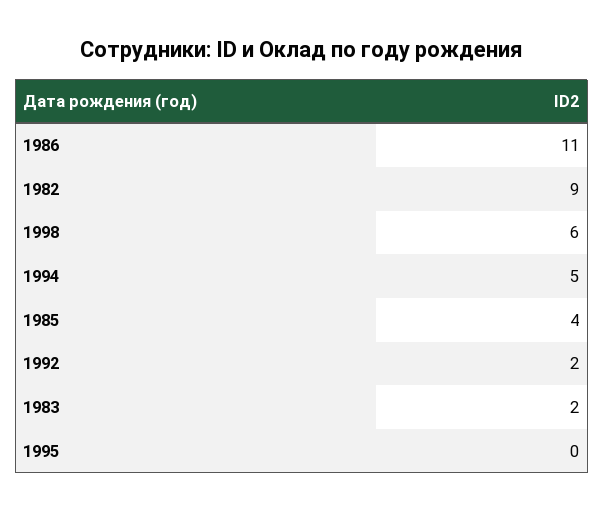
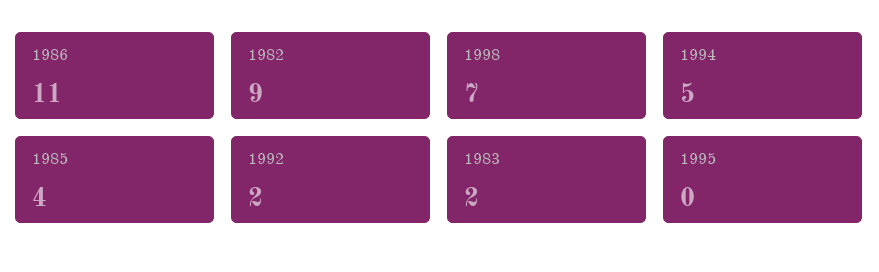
  {
    "1986": 11,
    "1982": 9,
-   "1998": 6,
+   "1998": 7,
    "1994": 5,
    "1985": 4,
    "1992": 2,
    "1983": 2,
    "1995": 0
  }

